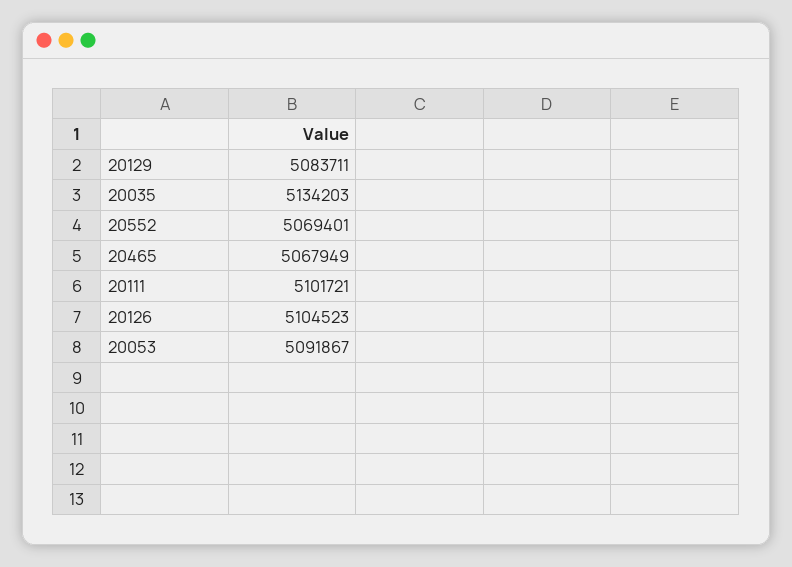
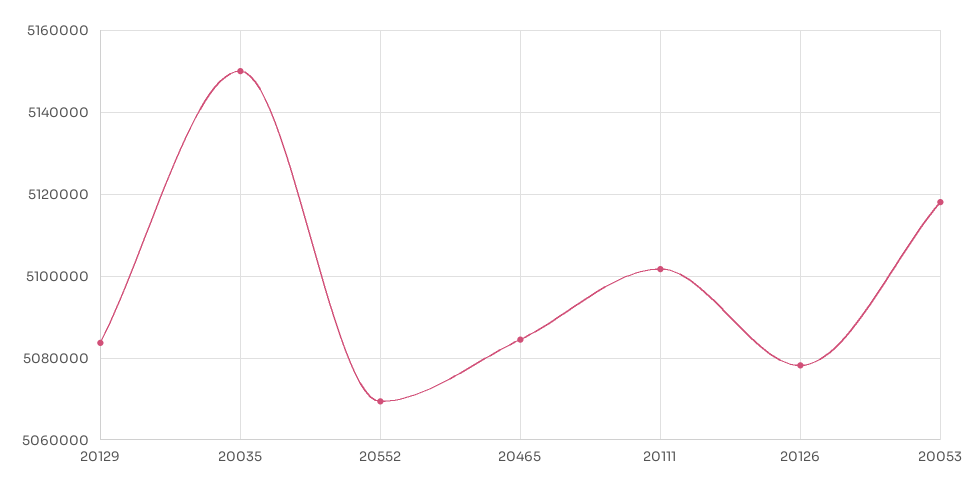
  {
    "20129": 5083711,
-   "20035": 5134203,
+   "20035": 5150000,
    "20552": 5069401,
-   "20465": 5067949,
+   "20465": 5084000,
    "20111": 5101721,
-   "20126": 5104523,
+   "20126": 5078000,
-   "20053": 5091867
+   "20053": 5118000
  }

